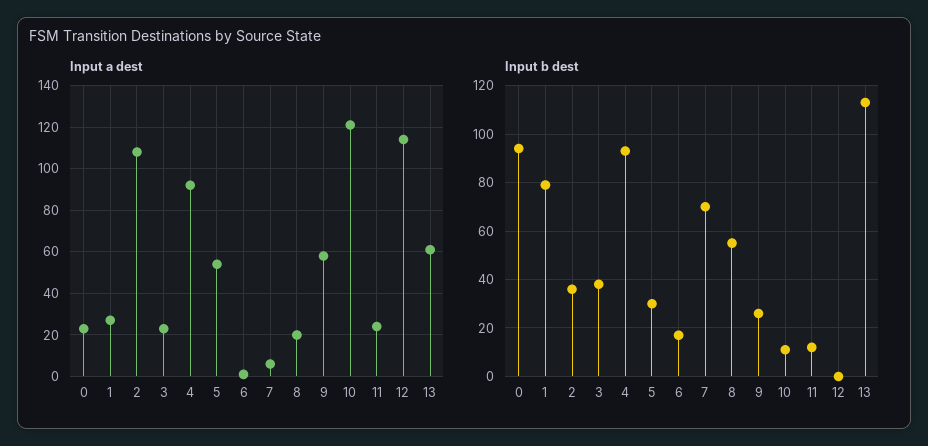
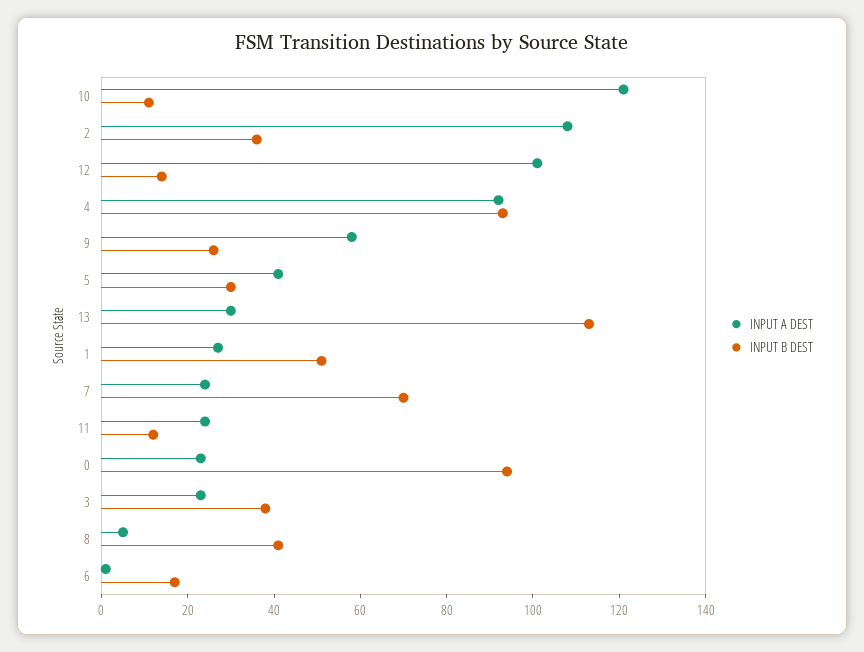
  {
    "Input a dest": {
      "0": 25,
      "1": 25,
      "2": 110,
      "3": 25,
      "4": 90,
-     "5": 55,
+     "5": 40,
      "6": 0,
-     "7": 5,
+     "7": 25,
-     "8": 20,
+     "8": 5,
      "9": 60,
      "10": 120,
      "11": 25,
-     "12": 115,
+     "12": 100,
-     "13": 60
+     "13": 30
    },
    "Input b dest": {
      "0": 95,
-     "1": 80,
+     "1": 50,
      "2": 35,
      "3": 40,
      "4": 95,
      "5": 30,
      "6": 15,
      "7": 70,
-     "8": 55,
+     "8": 40,
      "9": 25,
      "10": 10,
      "11": 10,
-     "12": 0,
+     "12": 15,
      "13": 115
    }
  }

